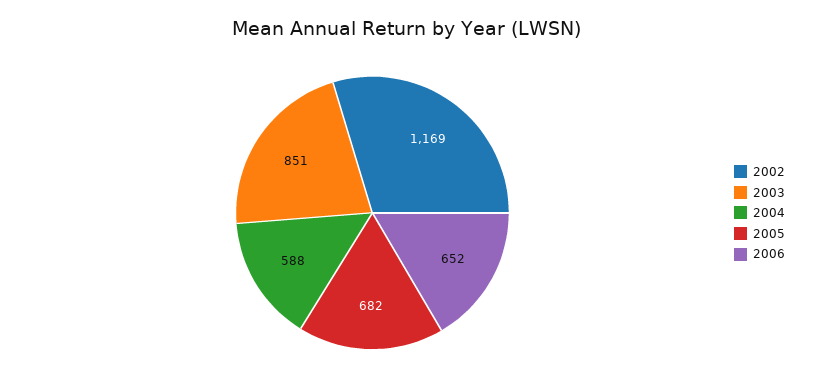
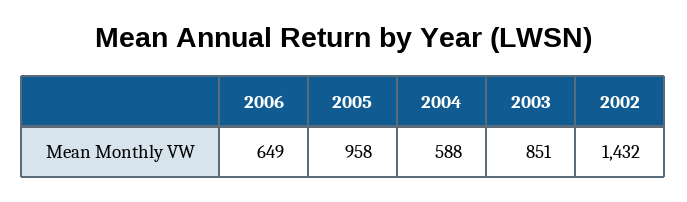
  {
-   "2002": 1169,
+   "2002": 1432,
    "2003": 851,
    "2004": 588,
-   "2005": 682,
+   "2005": 958,
-   "2006": 652
+   "2006": 649
  }

